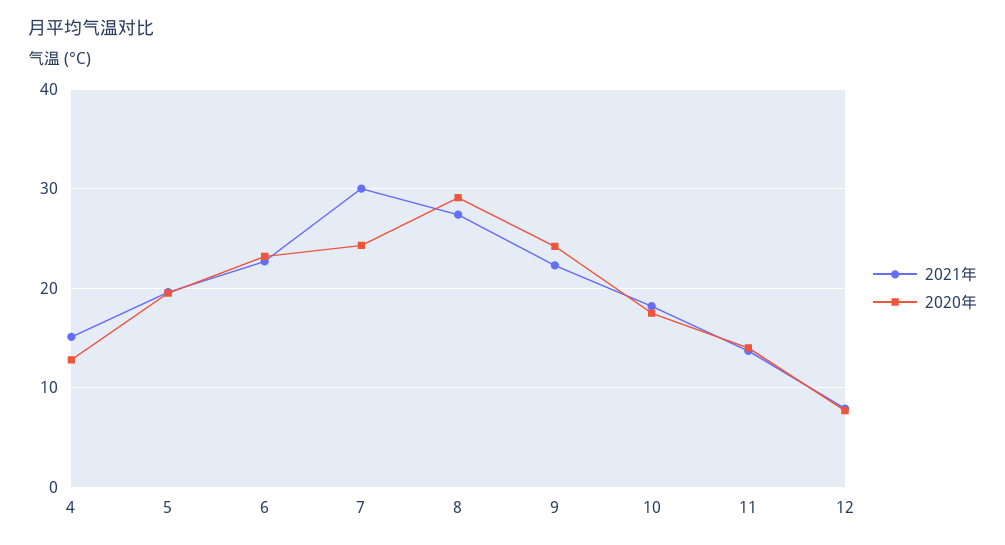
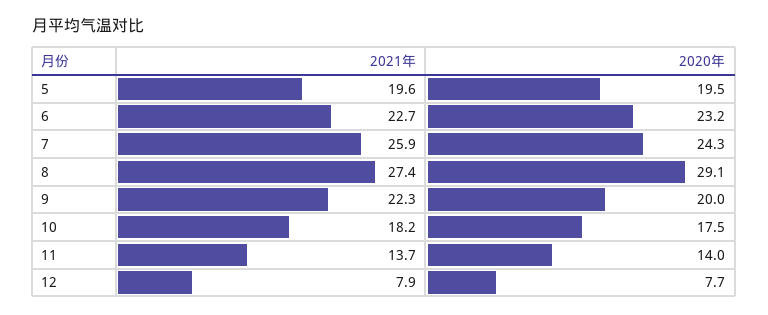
  {
    "2021年": {
-     "4": 15,
      "5": 19.6,
      "6": 22.7,
-     "7": 30,
+     "7": 25.9,
      "8": 27.4,
      "9": 22.3,
      "10": 18.2,
      "11": 13.7,
      "12": 7.9
    },
    "2020年": {
-     "4": 13,
      "5": 19.5,
      "6": 23.2,
      "7": 24.3,
      "8": 29.1,
-     "9": 24,
+     "9": 20,
      "10": 17.5,
      "11": 14,
      "12": 7.7
    }
  }

